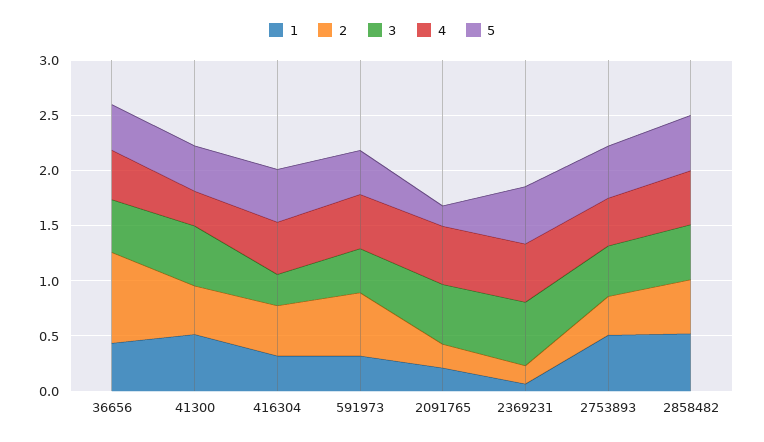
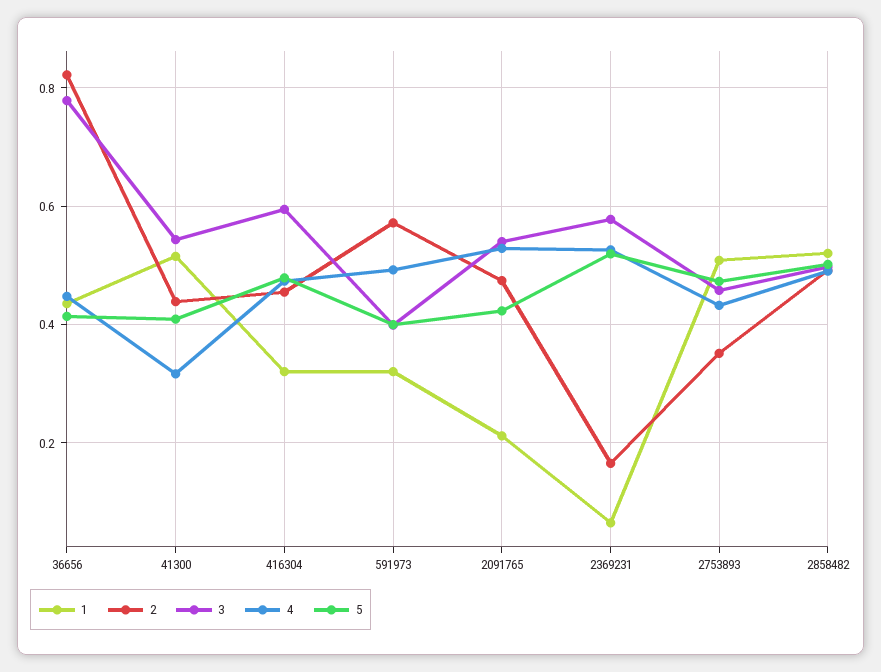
  {
    "1": {
      "36656": 0.44,
      "41300": 0.52,
      "416304": 0.32,
      "591973": 0.32,
      "2091765": 0.22,
      "2369231": 0.06,
      "2753893": 0.5,
      "2858482": 0.52
    },
    "2": {
      "36656": 0.82,
      "41300": 0.44,
      "416304": 0.46,
      "591973": 0.58,
-     "2091765": 0.2,
+     "2091765": 0.48,
      "2369231": 0.16,
      "2753893": 0.36,
      "2858482": 0.5
    },
    "3": {
-     "36656": 0.5,
+     "36656": 0.78,
      "41300": 0.54,
-     "416304": 0.3,
+     "416304": 0.6,
      "591973": 0.4,
      "2091765": 0.54,
      "2369231": 0.58,
      "2753893": 0.46,
      "2858482": 0.5
    },
    "4": {
      "36656": 0.44,
      "41300": 0.32,
      "416304": 0.48,
      "591973": 0.5,
      "2091765": 0.52,
      "2369231": 0.52,
      "2753893": 0.44,
      "2858482": 0.5
    },
    "5": {
      "36656": 0.42,
      "41300": 0.4,
      "416304": 0.48,
      "591973": 0.4,
-     "2091765": 0.2,
+     "2091765": 0.42,
      "2369231": 0.52,
      "2753893": 0.48,
      "2858482": 0.5
    }
  }

